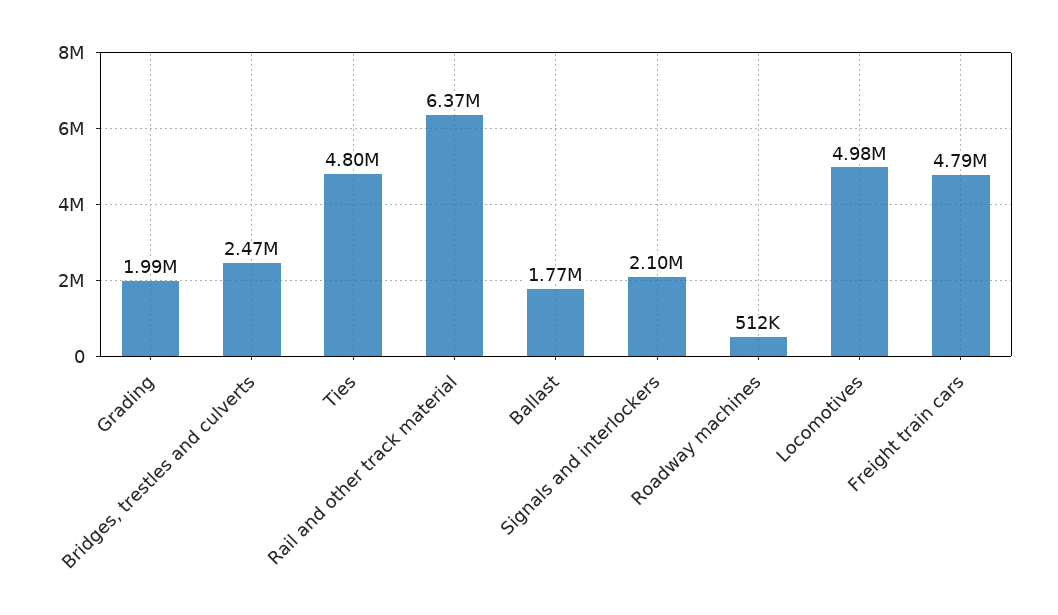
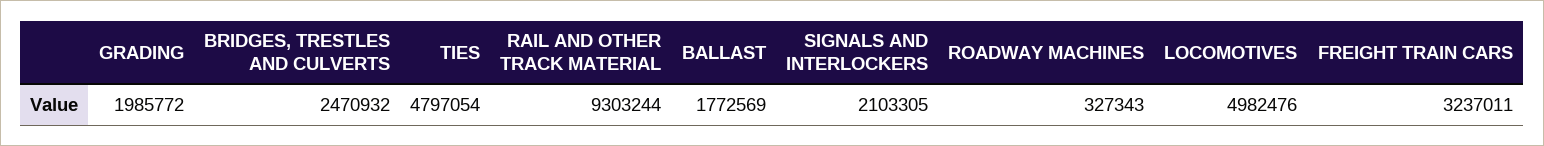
  {
    "Grading": 1985772,
    "Bridges, trestles and culverts": 2470932,
    "Ties": 4797054,
-   "Rail and other track material": 6370000,
+   "Rail and other track material": 9303244,
    "Ballast": 1772569,
    "Signals and interlockers": 2103305,
-   "Roadway machines": 512000,
+   "Roadway machines": 327343,
    "Locomotives": 4982476,
-   "Freight train cars": 4790000
+   "Freight train cars": 3237011
  }

